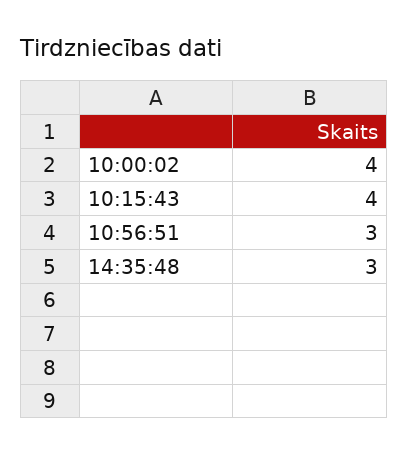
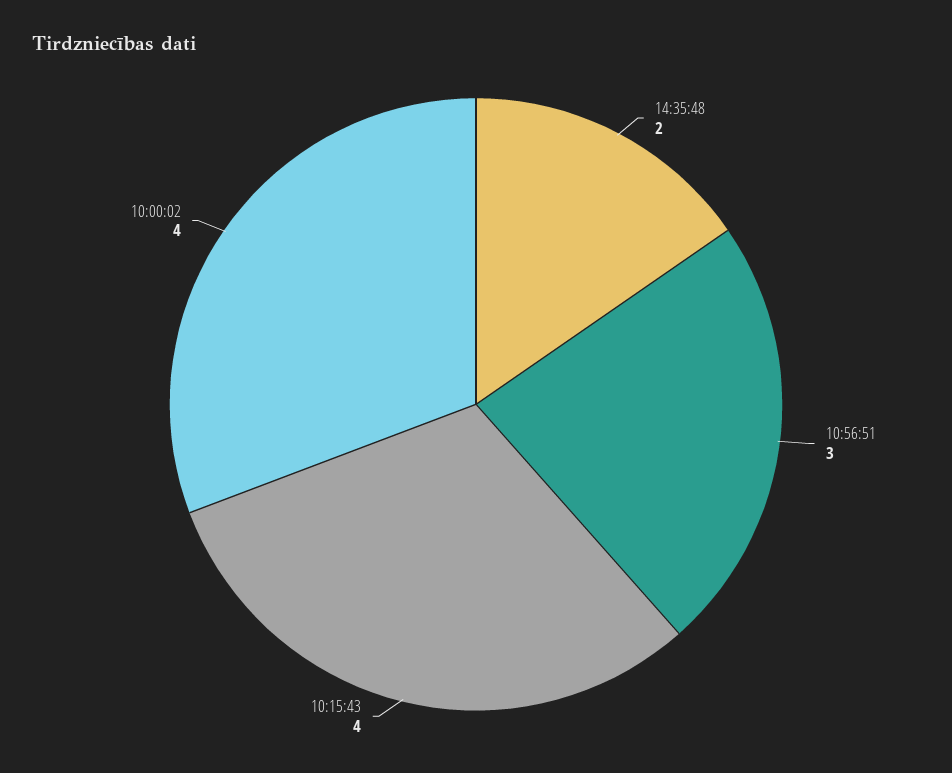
  {
    "10:00:02": 4,
    "10:15:43": 4,
    "10:56:51": 3,
-   "14:35:48": 3
+   "14:35:48": 2
  }

